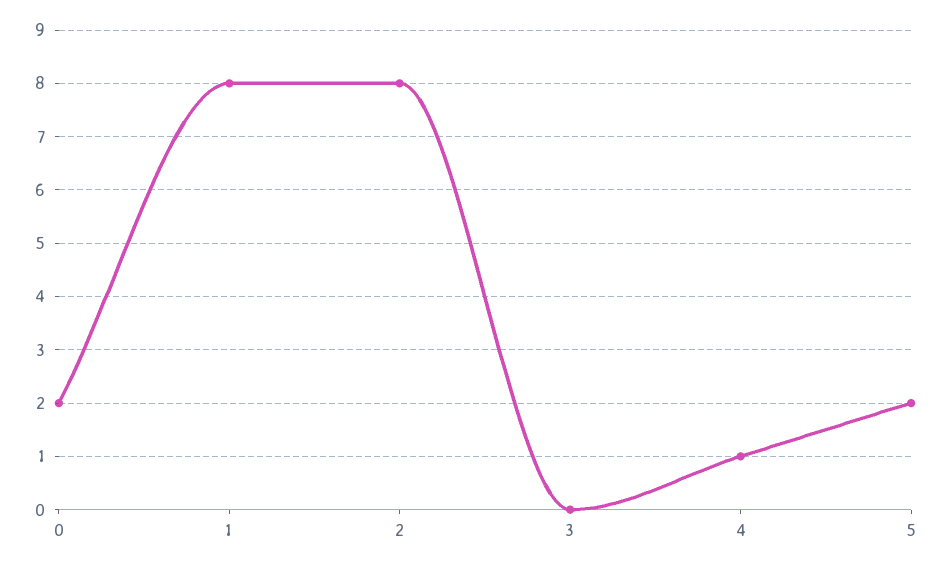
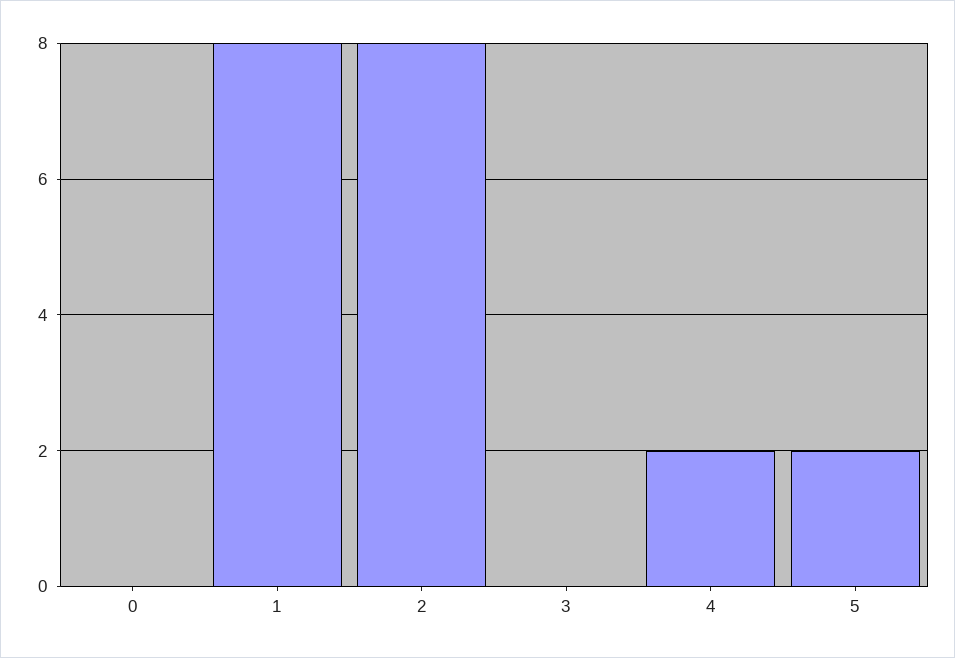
  {
-   "0": 2,
+   "0": 0,
    "1": 8,
    "2": 8,
    "3": 0,
-   "4": 1,
+   "4": 2,
    "5": 2
  }

